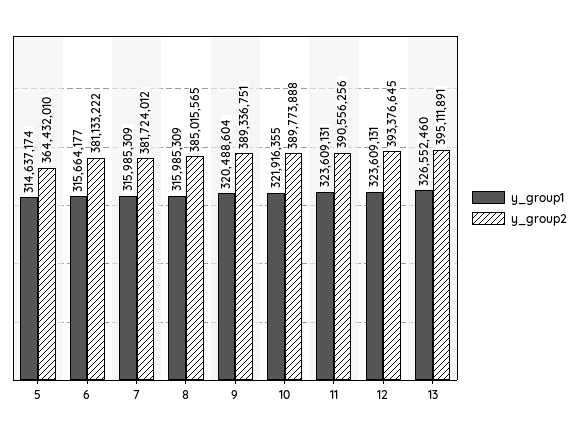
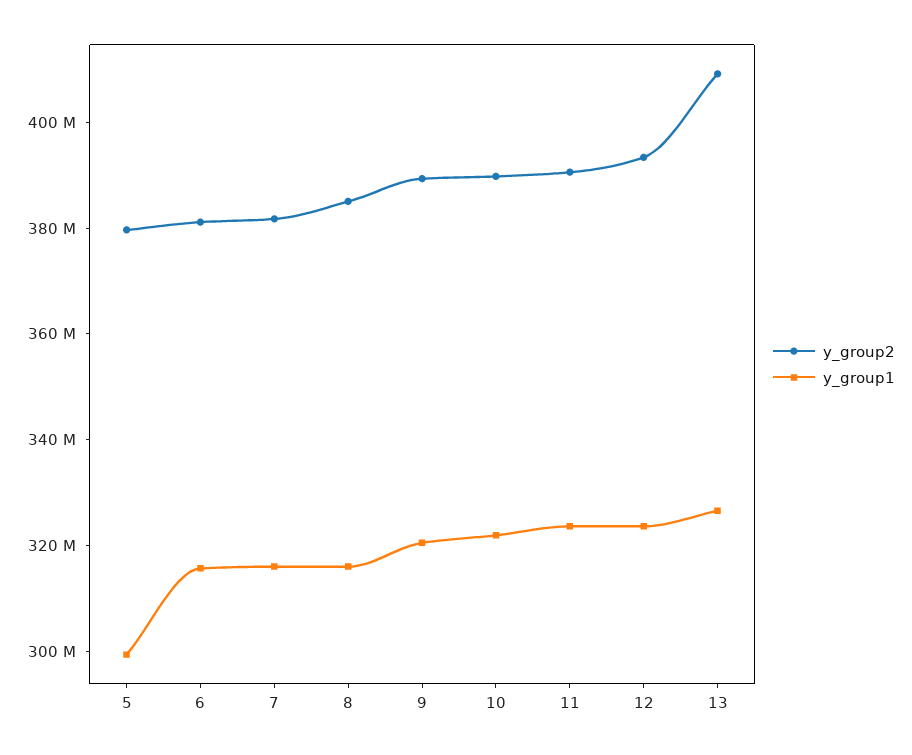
  {
    "y_group1": {
-     "5": 314637174,
+     "5": 300000000,
      "6": 315664177,
      "7": 315985309,
      "8": 315985309,
      "9": 320488604,
      "10": 321916355,
      "11": 323609131,
      "12": 323609131,
      "13": 326552460
    },
    "y_group2": {
-     "5": 364432010,
+     "5": 380000000,
      "6": 381133222,
      "7": 381724012,
      "8": 385015565,
      "9": 389336751,
      "10": 389773888,
      "11": 390556256,
      "12": 393376645,
-     "13": 395111891
+     "13": 410000000
    }
  }

